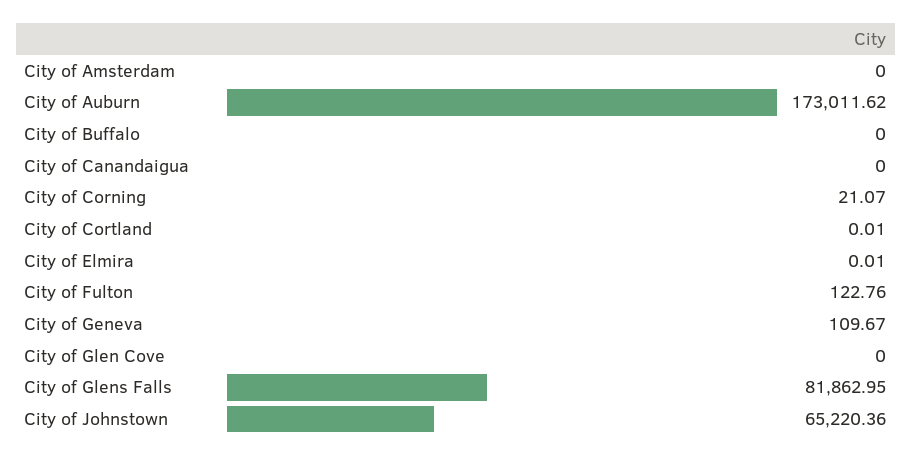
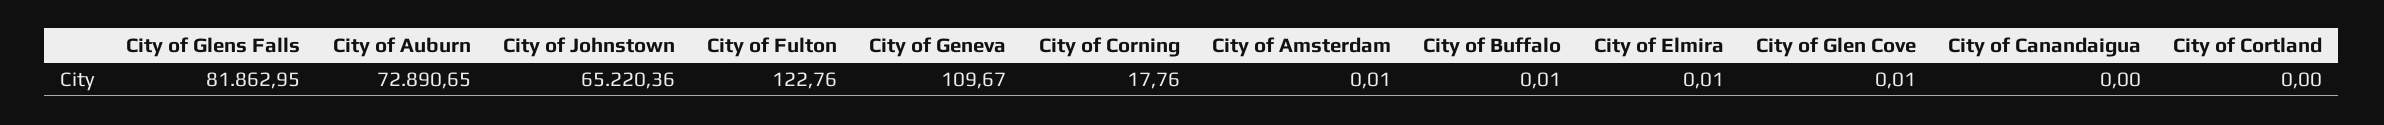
  {
-   "City of Amsterdam": 0,
+   "City of Amsterdam": 0.01,
-   "City of Auburn": 173011.62,
+   "City of Auburn": 72890.65,
-   "City of Buffalo": 0,
+   "City of Buffalo": 0.01,
    "City of Canandaigua": 0,
-   "City of Corning": 21.07,
+   "City of Corning": 17.76,
-   "City of Cortland": 0.01,
+   "City of Cortland": 0,
    "City of Elmira": 0.01,
    "City of Fulton": 122.76,
    "City of Geneva": 109.67,
-   "City of Glen Cove": 0,
+   "City of Glen Cove": 0.01,
    "City of Glens Falls": 81862.95,
    "City of Johnstown": 65220.36
  }

